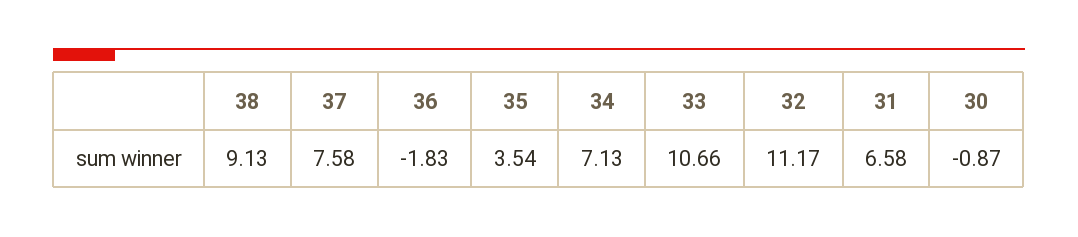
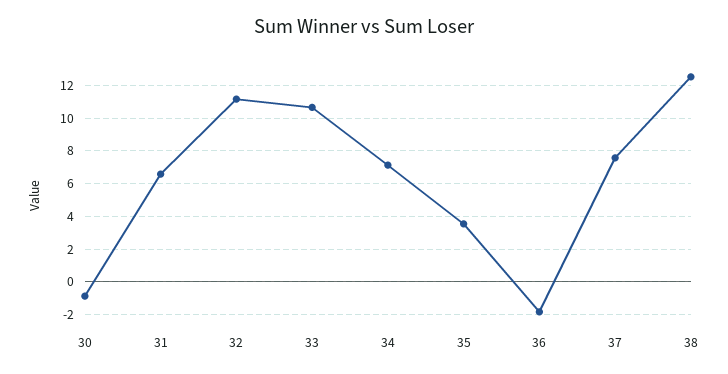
  {
-   "38": 9.13,
+   "38": 12.5,
    "37": 7.58,
    "36": -1.83,
    "35": 3.54,
    "34": 7.13,
    "33": 10.66,
    "32": 11.17,
    "31": 6.58,
    "30": -0.87
  }

